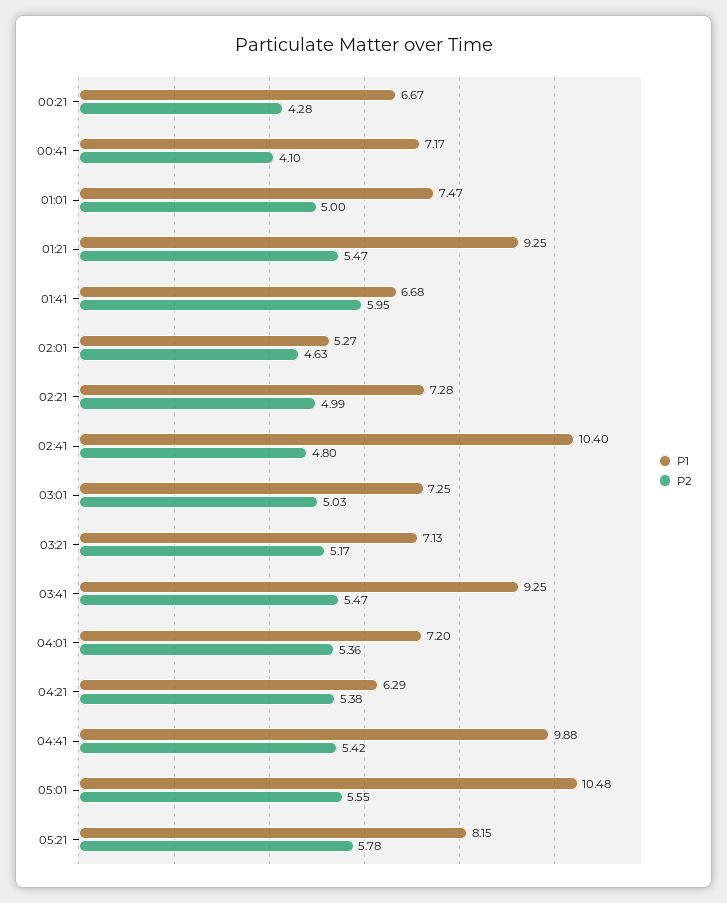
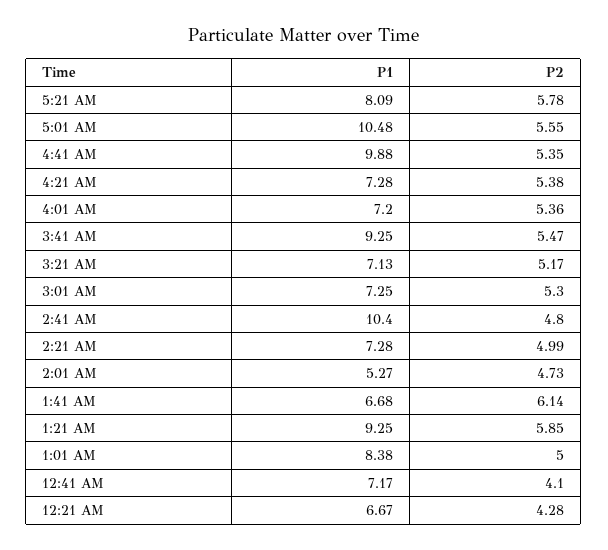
  {
    "P1": {
      "00:21": 6.67,
      "00:41": 7.17,
-     "01:01": 7.47,
+     "01:01": 8.38,
      "01:21": 9.25,
      "01:41": 6.68,
      "02:01": 5.27,
      "02:21": 7.28,
      "02:41": 10.4,
      "03:01": 7.25,
      "03:21": 7.13,
      "03:41": 9.25,
      "04:01": 7.2,
-     "04:21": 6.29,
+     "04:21": 7.28,
      "04:41": 9.88,
      "05:01": 10.48,
-     "05:21": 8.15
+     "05:21": 8.09
    },
    "P2": {
      "00:21": 4.28,
      "00:41": 4.1,
      "01:01": 5,
-     "01:21": 5.47,
+     "01:21": 5.85,
-     "01:41": 5.95,
+     "01:41": 6.14,
-     "02:01": 4.63,
+     "02:01": 4.73,
      "02:21": 4.99,
      "02:41": 4.8,
-     "03:01": 5.03,
+     "03:01": 5.3,
      "03:21": 5.17,
      "03:41": 5.47,
      "04:01": 5.36,
      "04:21": 5.38,
-     "04:41": 5.42,
+     "04:41": 5.35,
      "05:01": 5.55,
      "05:21": 5.78
    }
  }

